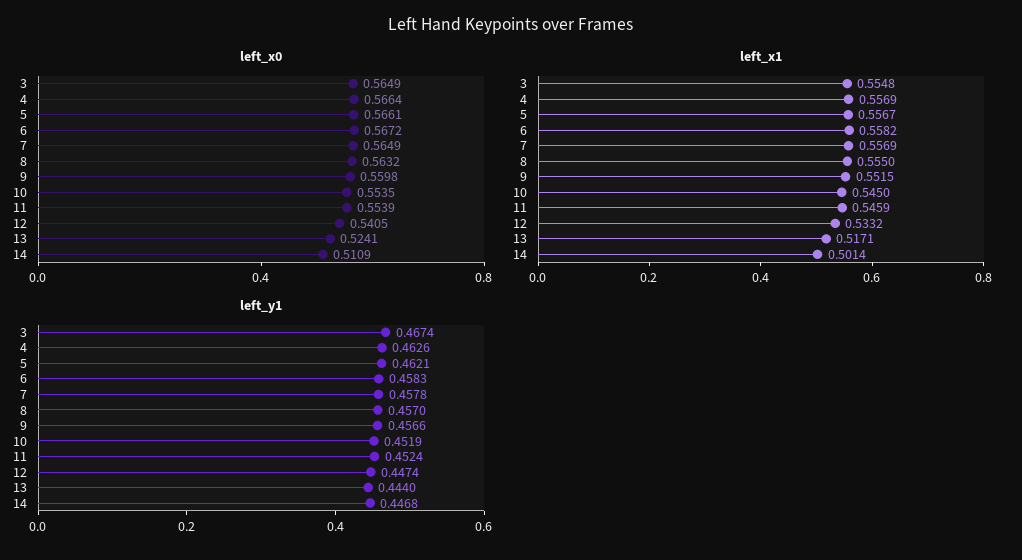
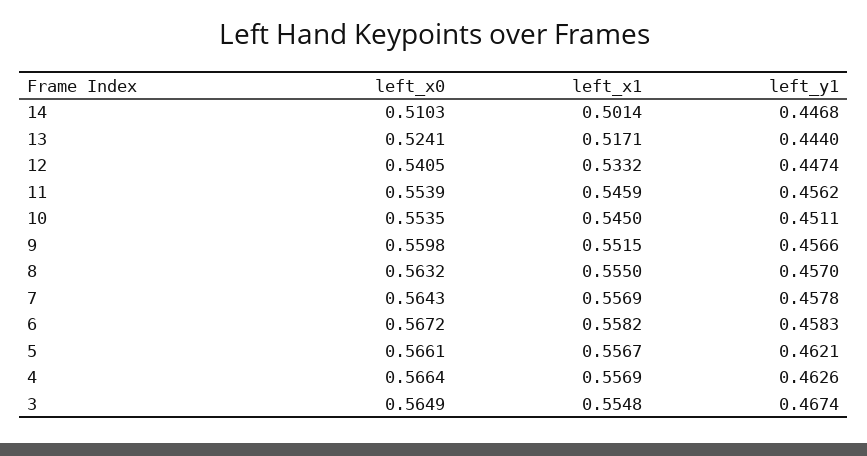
  {
    "left_x0": {
      "3": 0.5649,
      "4": 0.5664,
      "5": 0.5661,
      "6": 0.5672,
-     "7": 0.5649,
+     "7": 0.5643,
      "8": 0.5632,
      "9": 0.5598,
      "10": 0.5535,
      "11": 0.5539,
      "12": 0.5405,
      "13": 0.5241,
-     "14": 0.5109
+     "14": 0.5103
    },
    "left_x1": {
      "3": 0.5548,
      "4": 0.5569,
      "5": 0.5567,
      "6": 0.5582,
      "7": 0.5569,
      "8": 0.555,
      "9": 0.5515,
      "10": 0.545,
      "11": 0.5459,
      "12": 0.5332,
      "13": 0.5171,
      "14": 0.5014
    },
    "left_y1": {
      "3": 0.4674,
      "4": 0.4626,
      "5": 0.4621,
      "6": 0.4583,
      "7": 0.4578,
      "8": 0.457,
      "9": 0.4566,
-     "10": 0.4519,
+     "10": 0.4511,
-     "11": 0.4524,
+     "11": 0.4562,
      "12": 0.4474,
      "13": 0.444,
      "14": 0.4468
    }
  }

